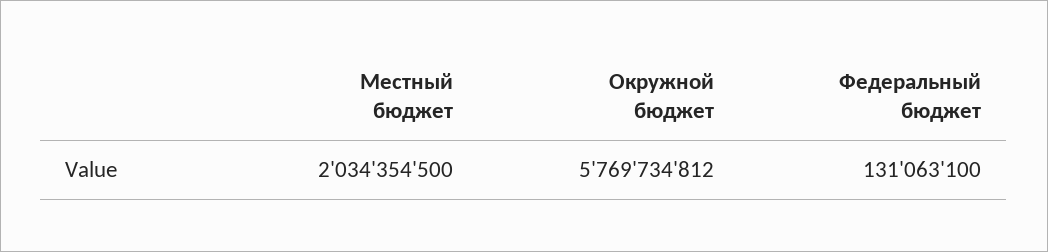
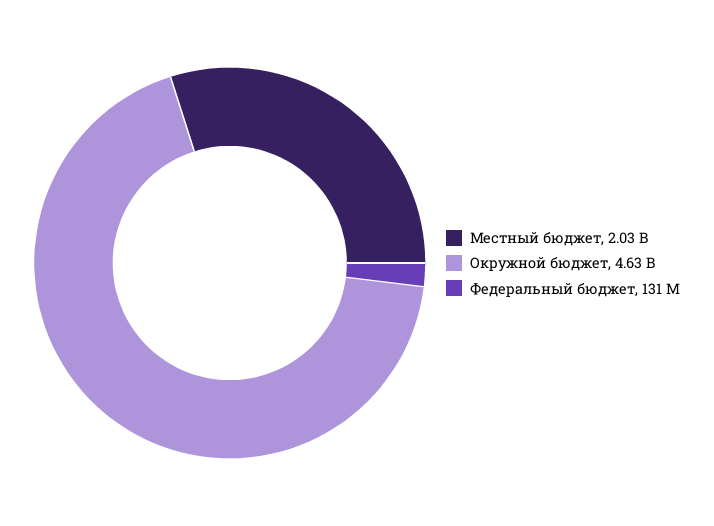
  {
    "Местный бюджет": 2034354500,
-   "Окружной бюджет": 5769734812,
+   "Окружной бюджет": 4630000000,
    "Федеральный бюджет": 131063100
  }

